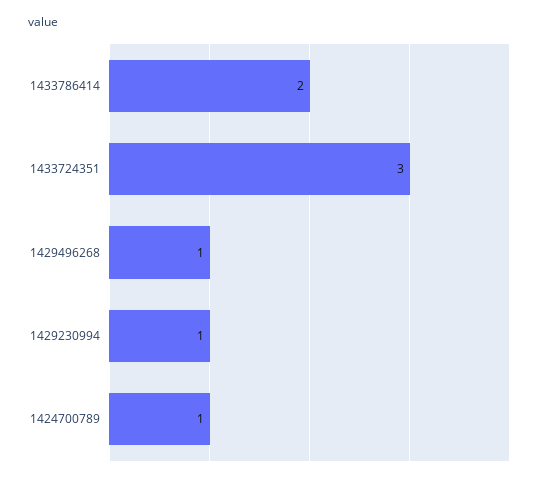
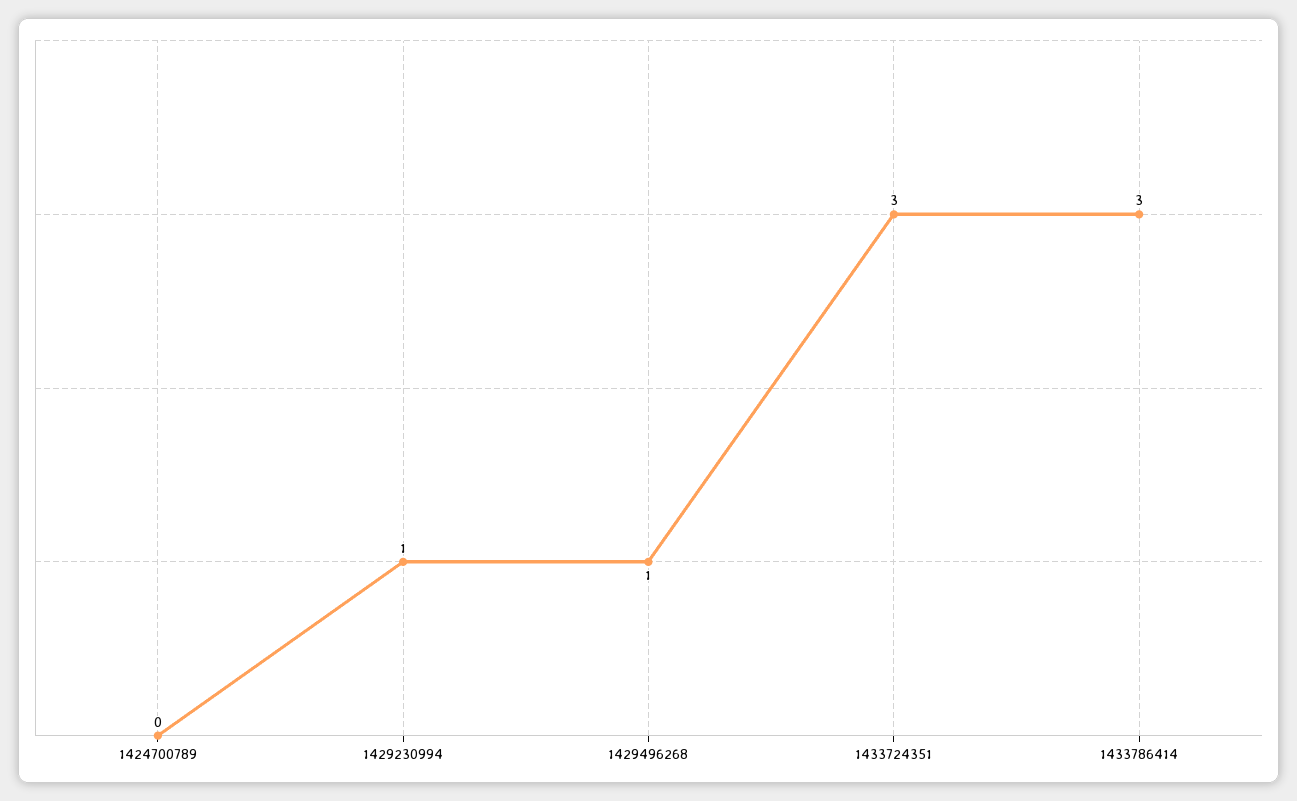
  {
-   "1433786414": 2,
+   "1433786414": 3,
    "1433724351": 3,
    "1429496268": 1,
    "1429230994": 1,
-   "1424700789": 1
+   "1424700789": 0
  }

